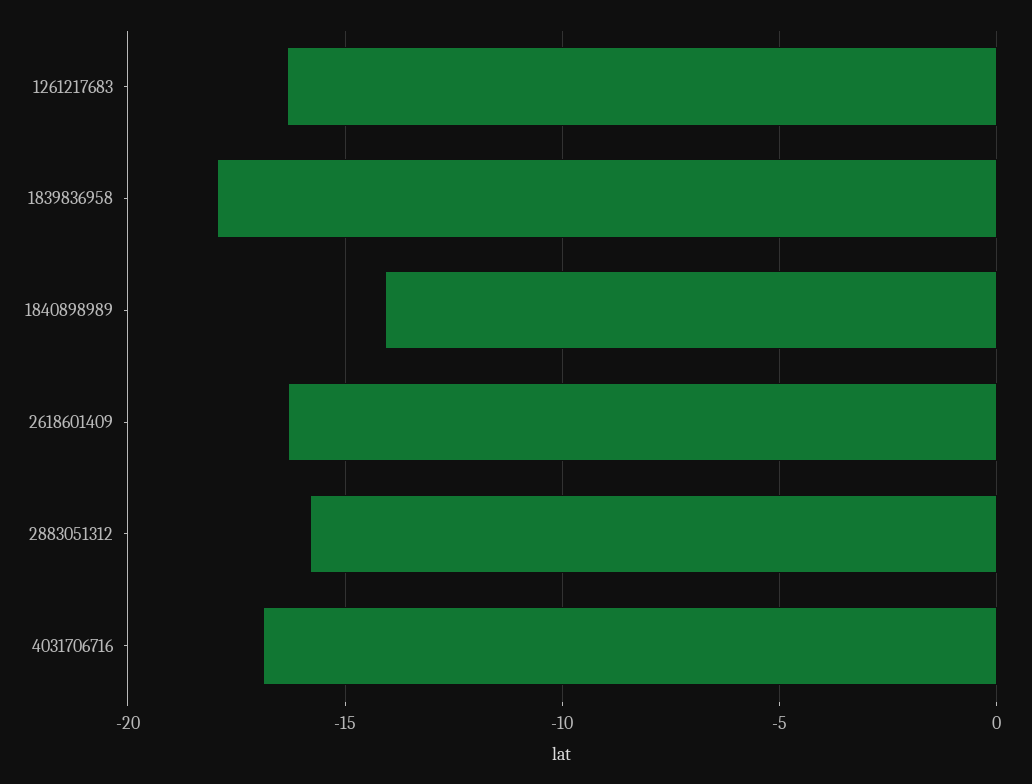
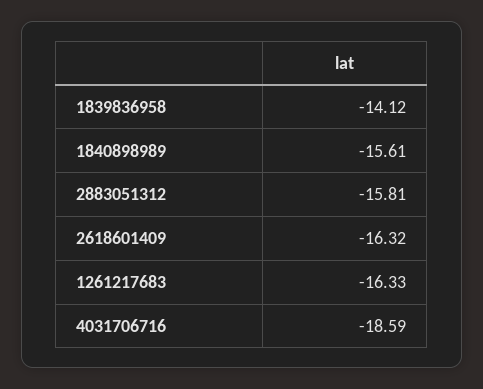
  {
    "1261217683": -16.33,
-   "1839836958": -18,
+   "1839836958": -14.12,
-   "1840898989": -14,
+   "1840898989": -15.61,
    "2618601409": -16.32,
    "2883051312": -15.81,
-   "4031706716": -17
+   "4031706716": -18.59
  }

